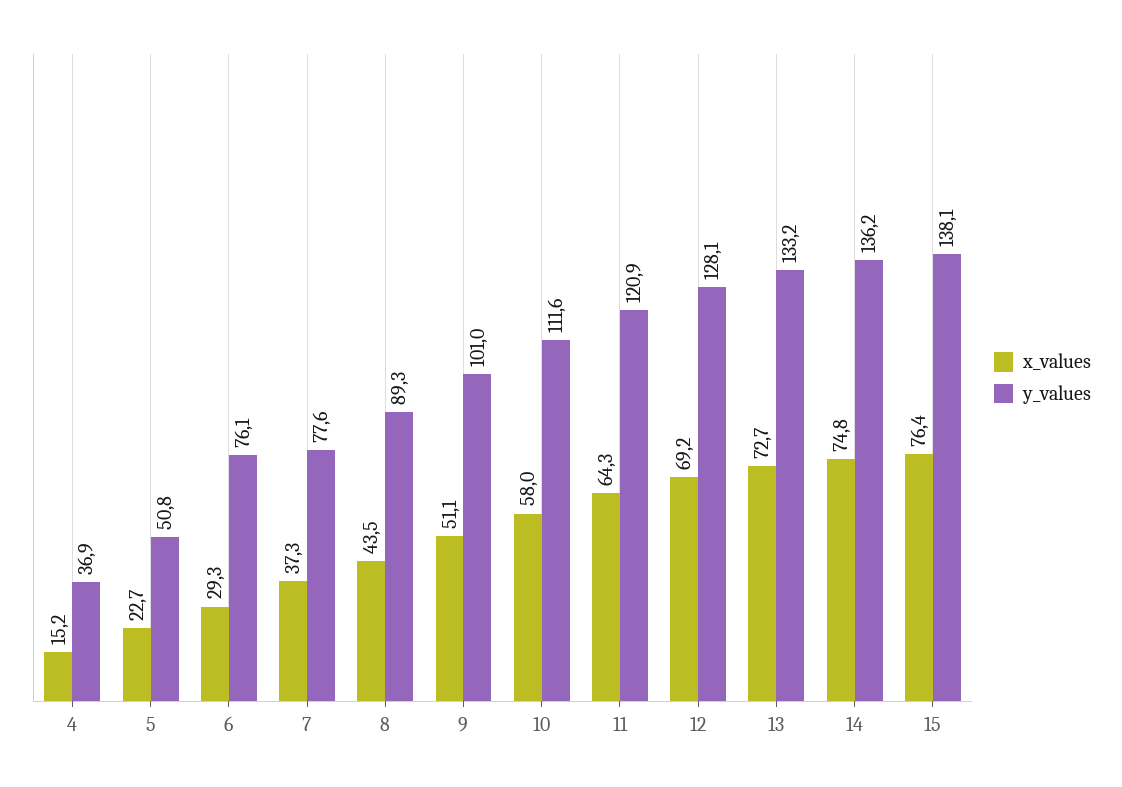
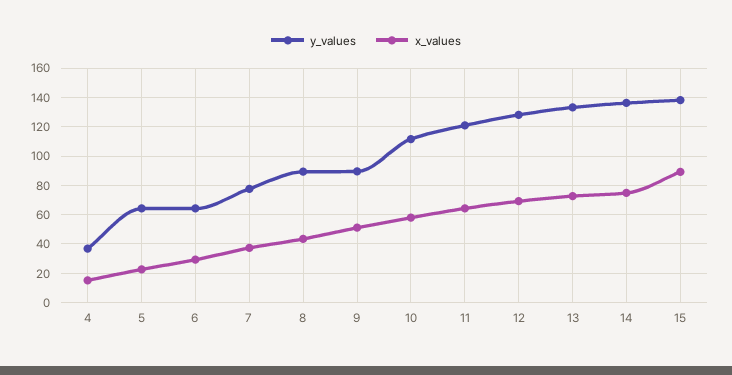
  {
    "x_values": {
      "4": 15.2,
      "5": 22.7,
      "6": 29.3,
      "7": 37.3,
      "8": 43.5,
      "9": 51.1,
      "10": 58,
      "11": 64.3,
      "12": 69.2,
      "13": 72.7,
      "14": 74.8,
-     "15": 76.4
+     "15": 90
    },
    "y_values": {
      "4": 36.9,
-     "5": 50.8,
+     "5": 65,
-     "6": 76.1,
+     "6": 65,
      "7": 77.6,
      "8": 89.3,
-     "9": 101,
+     "9": 90,
      "10": 111.6,
      "11": 120.9,
      "12": 128.1,
      "13": 133.2,
      "14": 136.2,
      "15": 138.1
    }
  }

